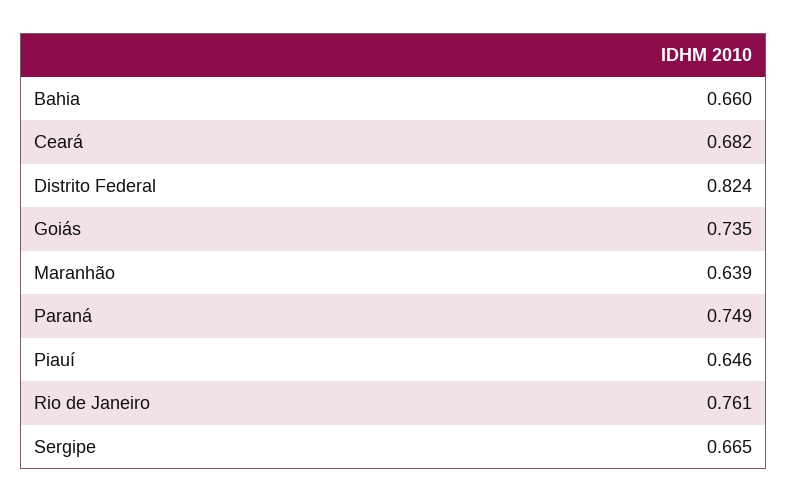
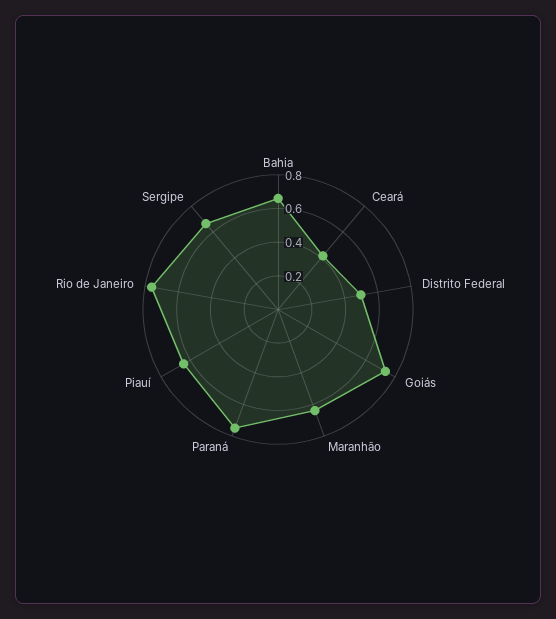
  {
    "Bahia": 0.66,
-   "Ceará": 0.682,
+   "Ceará": 0.4,
-   "Distrito Federal": 0.824,
+   "Distrito Federal": 0.5,
    "Goiás": 0.735,
    "Maranhão": 0.639,
    "Paraná": 0.749,
    "Piauí": 0.646,
    "Rio de Janeiro": 0.761,
    "Sergipe": 0.665
  }

